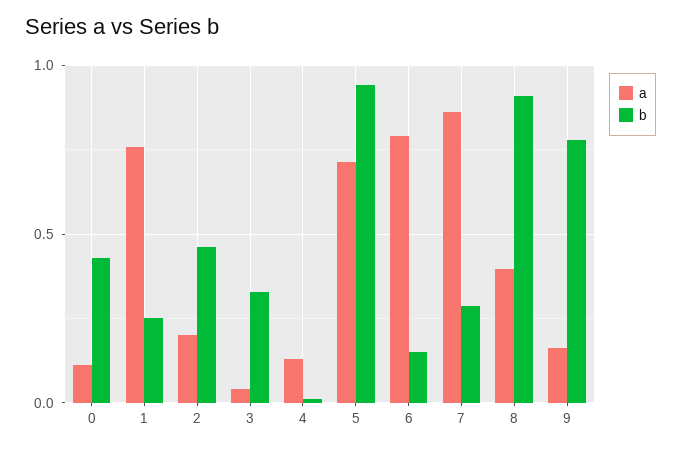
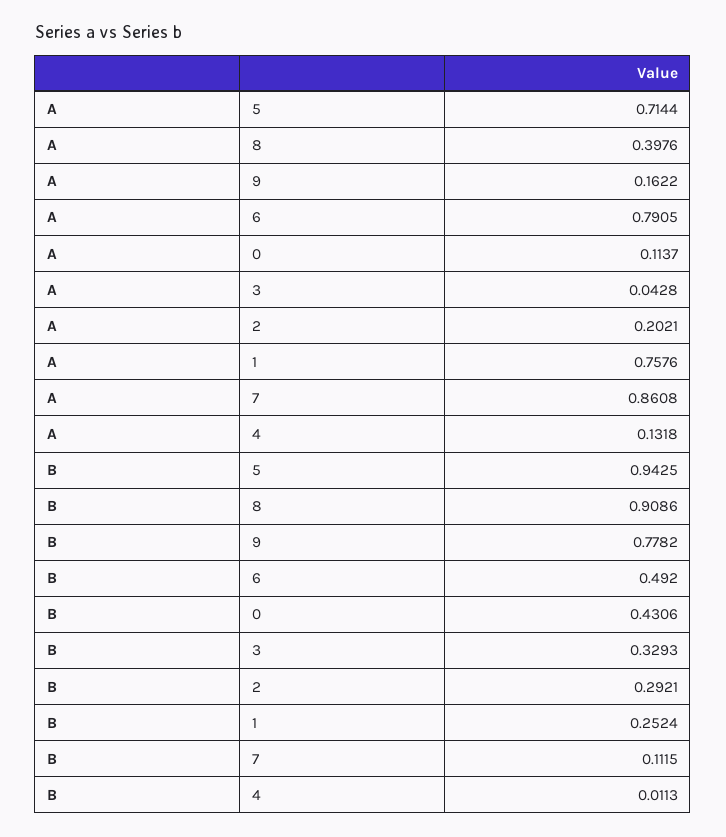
  {
    "a": {
      "0": 0.1137,
      "1": 0.7576,
      "2": 0.2021,
      "3": 0.0428,
      "4": 0.1318,
      "5": 0.7144,
      "6": 0.7905,
      "7": 0.8608,
      "8": 0.3976,
      "9": 0.1622
    },
    "b": {
      "0": 0.4306,
      "1": 0.2524,
-     "2": 0.45,
+     "2": 0.2921,
      "3": 0.3293,
      "4": 0.0113,
      "5": 0.9425,
-     "6": 0.15,
+     "6": 0.492,
-     "7": 0.3,
+     "7": 0.1115,
      "8": 0.9086,
      "9": 0.7782
    }
  }

